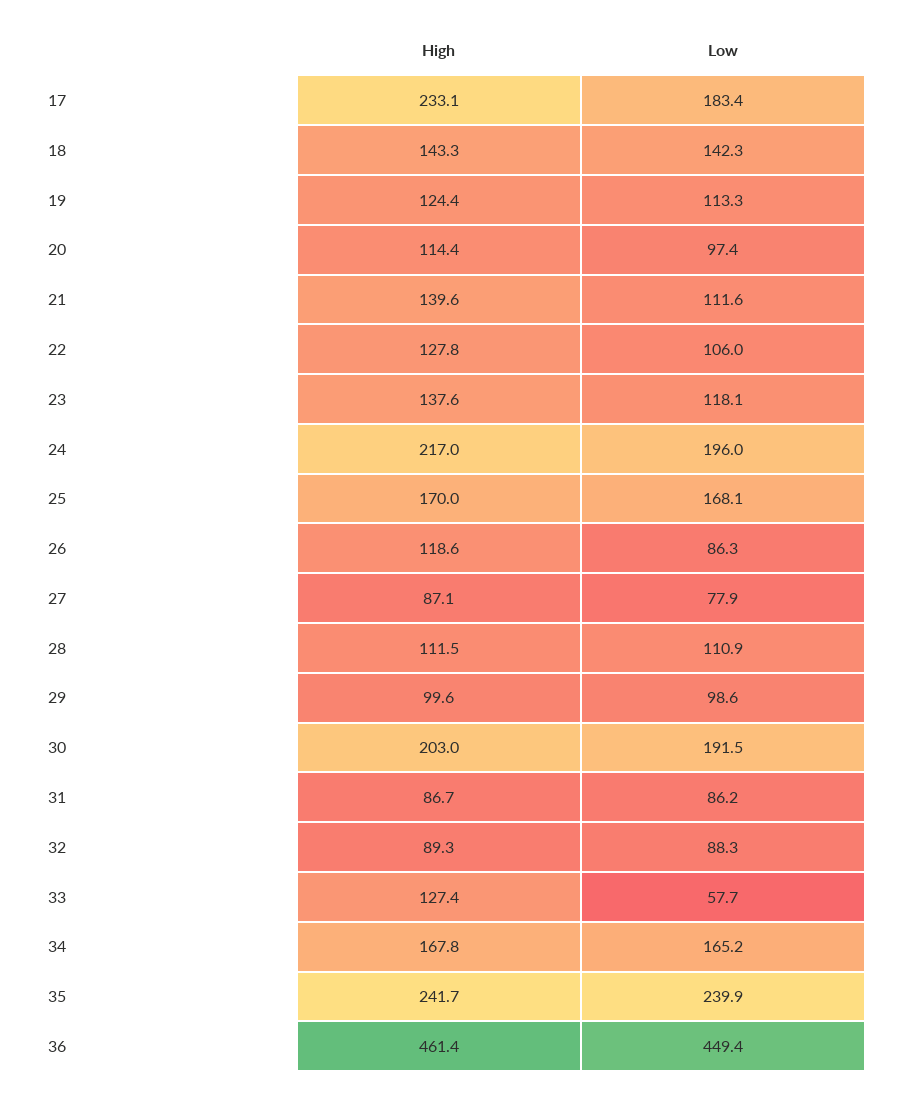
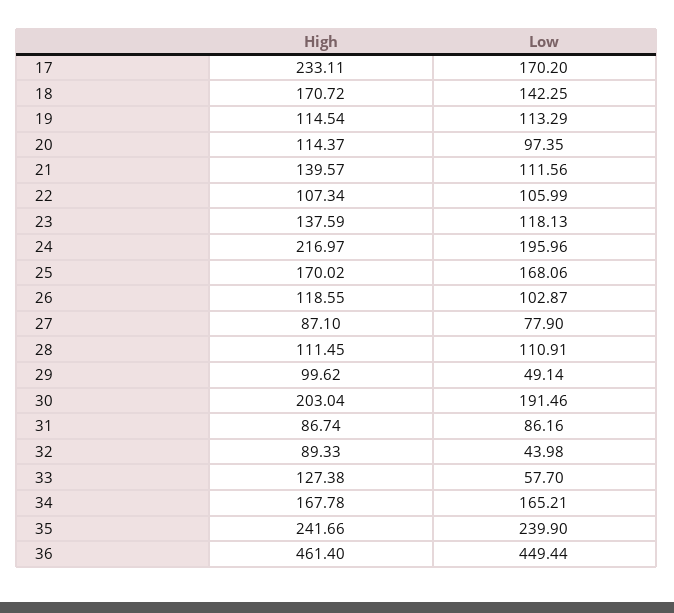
  {
    "High": {
      "17": 233.11,
-     "18": 143.3,
+     "18": 170.72,
-     "19": 124.4,
+     "19": 114.54,
      "20": 114.37,
      "21": 139.57,
-     "22": 127.8,
+     "22": 107.34,
      "23": 137.59,
      "24": 216.97,
      "25": 170.02,
      "26": 118.55,
      "27": 87.1,
      "28": 111.45,
      "29": 99.62,
      "30": 203.04,
      "31": 86.74,
      "32": 89.33,
      "33": 127.38,
      "34": 167.78,
      "35": 241.66,
      "36": 461.4
    },
    "Low": {
-     "17": 183.4,
+     "17": 170.2,
      "18": 142.25,
      "19": 113.29,
      "20": 97.35,
      "21": 111.56,
      "22": 105.99,
      "23": 118.13,
      "24": 195.96,
      "25": 168.06,
-     "26": 86.3,
+     "26": 102.87,
      "27": 77.9,
      "28": 110.91,
-     "29": 98.6,
+     "29": 49.14,
      "30": 191.46,
      "31": 86.16,
-     "32": 88.3,
+     "32": 43.98,
      "33": 57.7,
      "34": 165.21,
      "35": 239.9,
      "36": 449.44
    }
  }

